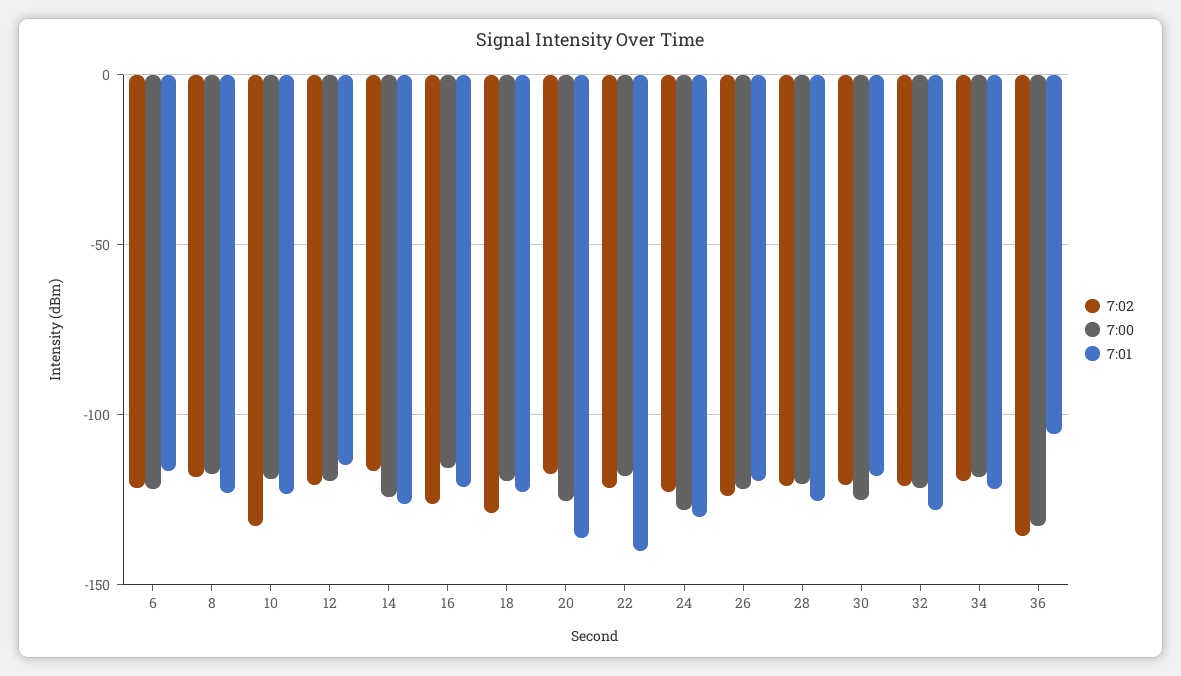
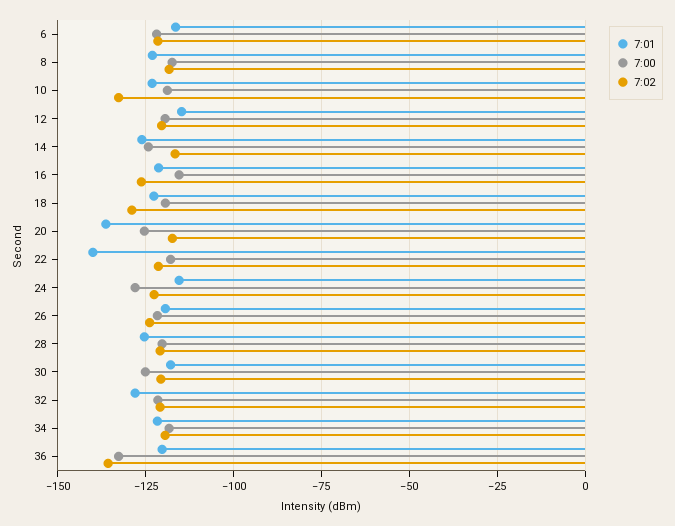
  {
    "7:02": {
      "6": -122.5,
      "8": -117.5,
      "10": -132.5,
      "12": -120,
      "14": -117.5,
      "16": -125,
      "18": -130,
      "20": -117.5,
      "22": -122.5,
      "24": -122.5,
      "26": -125,
      "28": -120,
      "30": -120,
      "32": -120,
      "34": -120,
      "36": -135
    },
    "7:00": {
      "6": -122.5,
      "8": -117.5,
      "10": -120,
      "12": -120,
      "14": -125,
      "16": -115,
      "18": -120,
      "20": -125,
      "22": -117.5,
      "24": -127.5,
      "26": -122.5,
      "28": -120,
      "30": -125,
      "32": -122.5,
      "34": -117.5,
      "36": -132.5
    },
    "7:01": {
      "6": -117.5,
      "8": -122.5,
      "10": -122.5,
      "12": -115,
      "14": -125,
      "16": -122.5,
      "18": -122.5,
      "20": -137.5,
      "22": -140,
-     "24": -130,
+     "24": -115,
      "26": -120,
      "28": -125,
      "30": -117.5,
      "32": -127.5,
      "34": -122.5,
-     "36": -105
+     "36": -120
    }
  }

